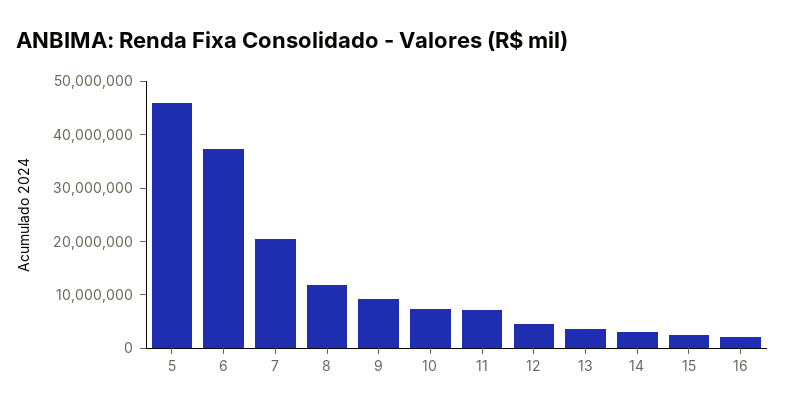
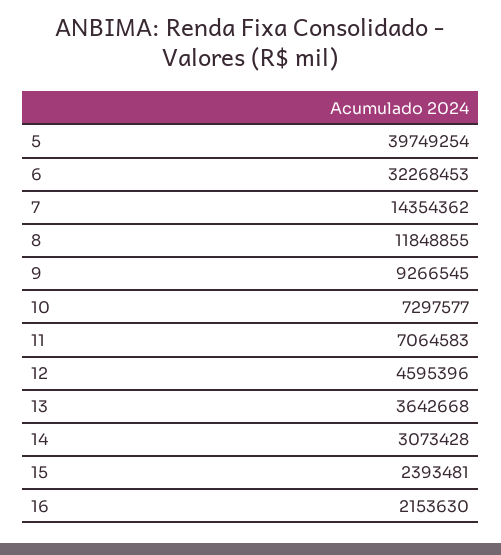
  {
-   "5": 46000000,
+   "5": 39749254,
-   "6": 38000000,
+   "6": 32268453,
-   "7": 20000000,
+   "7": 14354362,
    "8": 11848855,
    "9": 9266545,
    "10": 7297577,
    "11": 7064583,
    "12": 4595396,
    "13": 3642668,
    "14": 3073428,
    "15": 2393481,
    "16": 2153630
  }

